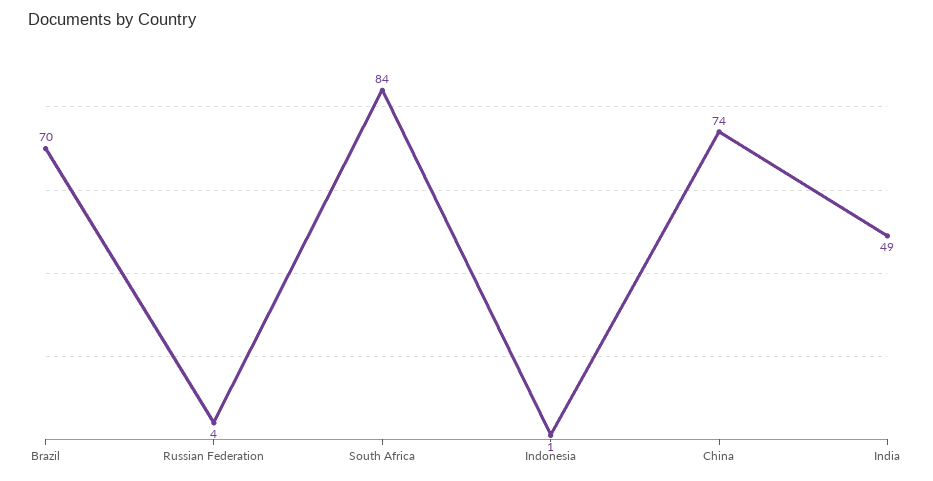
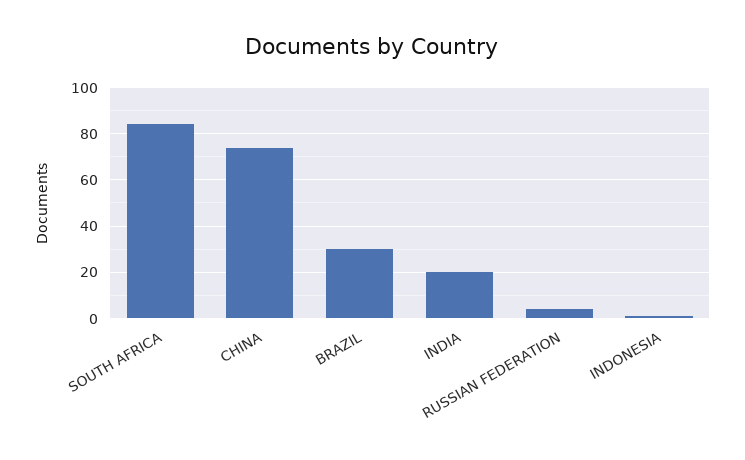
  {
-   "Brazil": 70,
+   "Brazil": 30,
    "Russian Federation": 4,
    "South Africa": 84,
    "Indonesia": 1,
    "China": 74,
-   "India": 49
+   "India": 20
  }

